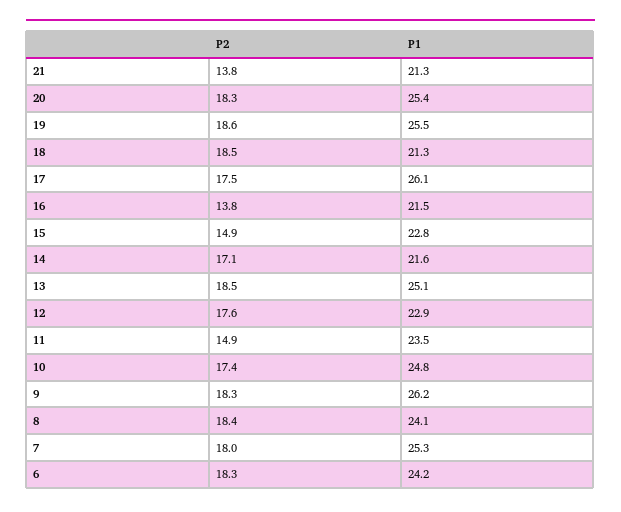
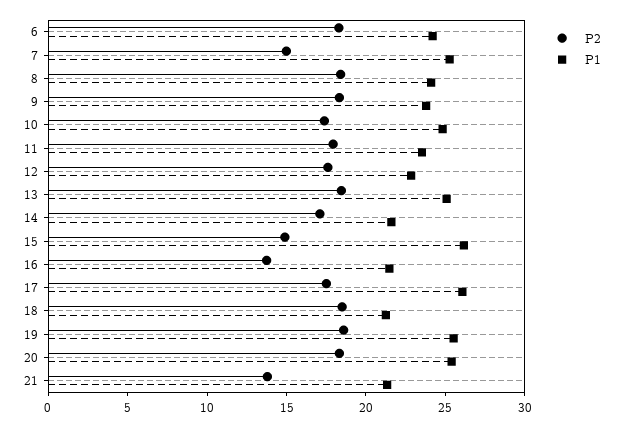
  {
    "P2": {
      "21": 13.8,
      "20": 18.3,
      "19": 18.6,
      "18": 18.5,
      "17": 17.5,
      "16": 13.8,
      "15": 14.9,
      "14": 17.1,
      "13": 18.5,
      "12": 17.6,
-     "11": 14.9,
+     "11": 18,
      "10": 17.4,
      "9": 18.3,
      "8": 18.4,
-     "7": 18,
+     "7": 15,
      "6": 18.3
    },
    "P1": {
      "21": 21.3,
      "20": 25.4,
      "19": 25.5,
      "18": 21.3,
      "17": 26.1,
      "16": 21.5,
-     "15": 22.8,
+     "15": 26,
      "14": 21.6,
      "13": 25.1,
      "12": 22.9,
      "11": 23.5,
      "10": 24.8,
-     "9": 26.2,
+     "9": 24,
      "8": 24.1,
      "7": 25.3,
      "6": 24.2
    }
  }

